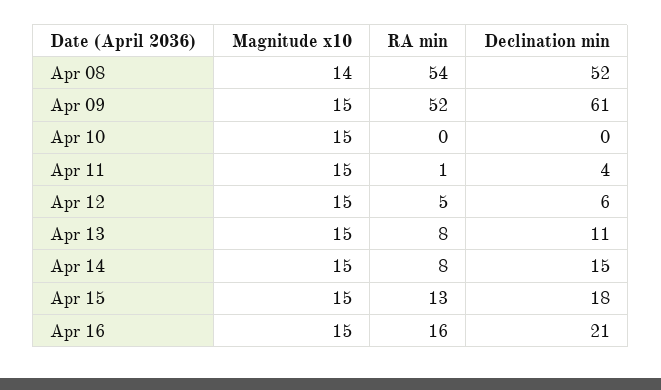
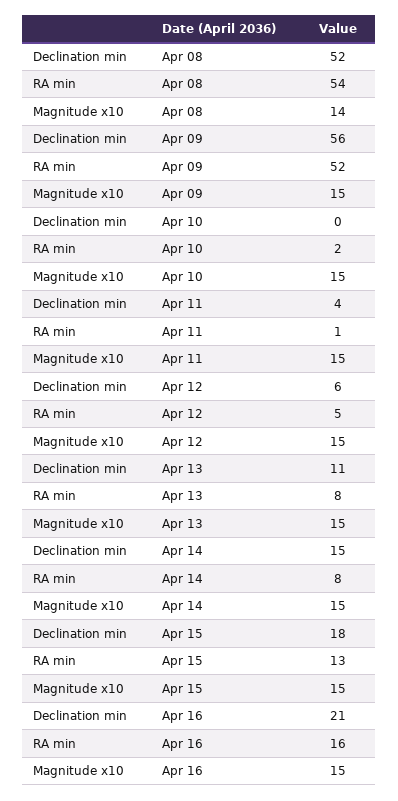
  {
    "Magnitude x10": {
      "Apr 08": 14,
      "Apr 09": 15,
      "Apr 10": 15,
      "Apr 11": 15,
      "Apr 12": 15,
      "Apr 13": 15,
      "Apr 14": 15,
      "Apr 15": 15,
      "Apr 16": 15
    },
    "RA min": {
      "Apr 08": 54,
      "Apr 09": 52,
-     "Apr 10": 0,
+     "Apr 10": 2,
      "Apr 11": 1,
      "Apr 12": 5,
      "Apr 13": 8,
      "Apr 14": 8,
      "Apr 15": 13,
      "Apr 16": 16
    },
    "Declination min": {
      "Apr 08": 52,
-     "Apr 09": 61,
+     "Apr 09": 56,
      "Apr 10": 0,
      "Apr 11": 4,
      "Apr 12": 6,
      "Apr 13": 11,
      "Apr 14": 15,
      "Apr 15": 18,
      "Apr 16": 21
    }
  }

